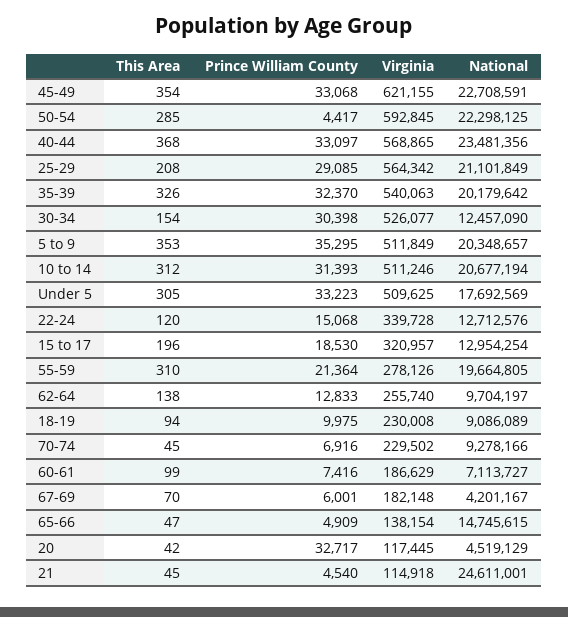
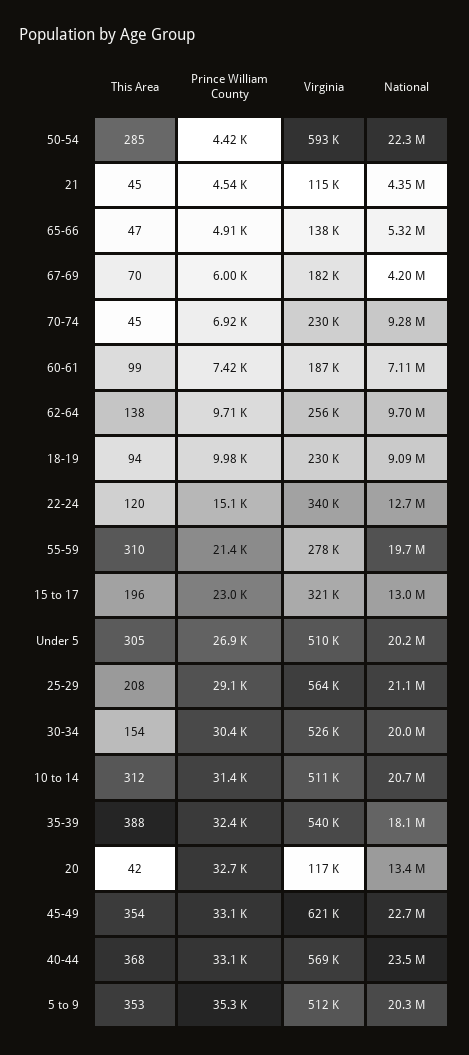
  {
    "This Area": {
      "45-49": 354,
      "50-54": 285,
      "40-44": 368,
      "25-29": 208,
-     "35-39": 326,
+     "35-39": 388,
      "30-34": 154,
      "5 to 9": 353,
      "10 to 14": 312,
      "Under 5": 305,
      "22-24": 120,
      "15 to 17": 196,
      "55-59": 310,
      "62-64": 138,
      "18-19": 94,
      "70-74": 45,
      "60-61": 99,
      "67-69": 70,
      "65-66": 47,
      "20": 42,
      "21": 45
    },
    "Prince William County": {
      "45-49": 33068,
      "50-54": 4417,
      "40-44": 33097,
      "25-29": 29085,
      "35-39": 32370,
      "30-34": 30398,
      "5 to 9": 35295,
      "10 to 14": 31393,
-     "Under 5": 33223,
+     "Under 5": 26900,
      "22-24": 15068,
-     "15 to 17": 18530,
+     "15 to 17": 23000,
      "55-59": 21364,
-     "62-64": 12833,
+     "62-64": 9710,
      "18-19": 9975,
      "70-74": 6916,
      "60-61": 7416,
      "67-69": 6001,
      "65-66": 4909,
      "20": 32717,
      "21": 4540
    },
    "Virginia": {
      "45-49": 621155,
      "50-54": 592845,
      "40-44": 568865,
      "25-29": 564342,
      "35-39": 540063,
      "30-34": 526077,
      "5 to 9": 511849,
      "10 to 14": 511246,
      "Under 5": 509625,
      "22-24": 339728,
      "15 to 17": 320957,
      "55-59": 278126,
      "62-64": 255740,
      "18-19": 230008,
      "70-74": 229502,
      "60-61": 186629,
      "67-69": 182148,
      "65-66": 138154,
      "20": 117445,
      "21": 114918
    },
    "National": {
      "45-49": 22708591,
      "50-54": 22298125,
      "40-44": 23481356,
      "25-29": 21101849,
-     "35-39": 20179642,
+     "35-39": 18100000,
-     "30-34": 12457090,
+     "30-34": 20000000,
      "5 to 9": 20348657,
      "10 to 14": 20677194,
-     "Under 5": 17692569,
+     "Under 5": 20200000,
      "22-24": 12712576,
      "15 to 17": 12954254,
      "55-59": 19664805,
      "62-64": 9704197,
      "18-19": 9086089,
      "70-74": 9278166,
      "60-61": 7113727,
      "67-69": 4201167,
-     "65-66": 14745615,
+     "65-66": 5320000,
-     "20": 4519129,
+     "20": 13400000,
-     "21": 24611001
+     "21": 4350000
    }
  }

